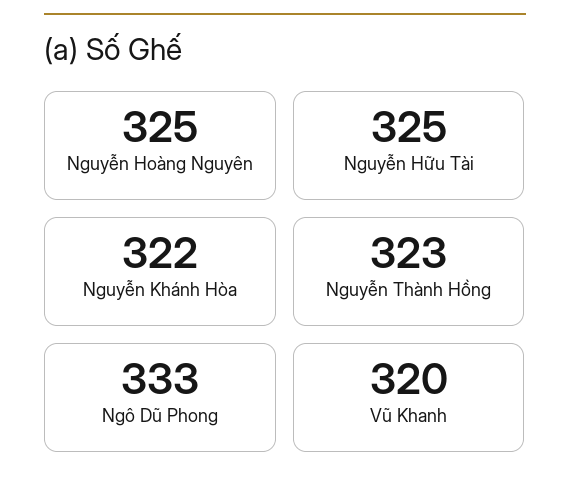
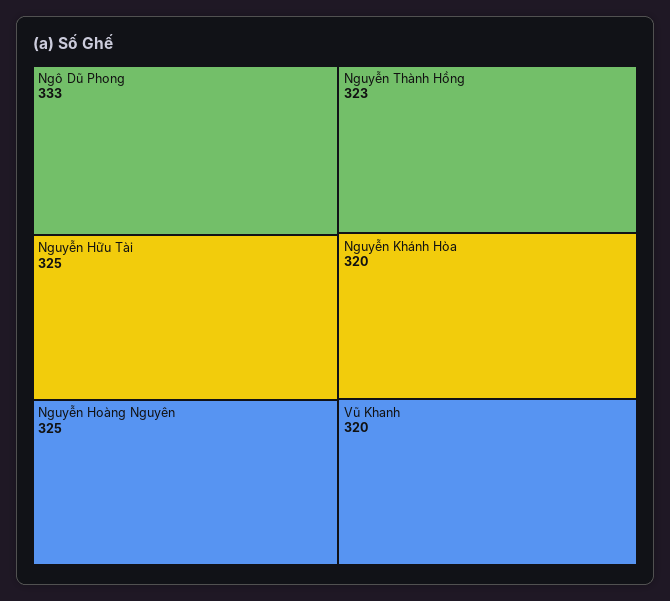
  {
    "Nguyễn Hoàng Nguyên": 325,
    "Nguyễn Hữu Tài": 325,
-   "Nguyễn Khánh Hòa": 322,
+   "Nguyễn Khánh Hòa": 320,
    "Nguyễn Thành Hồng": 323,
    "Ngô Dũ Phong": 333,
    "Vũ Khanh": 320
  }

